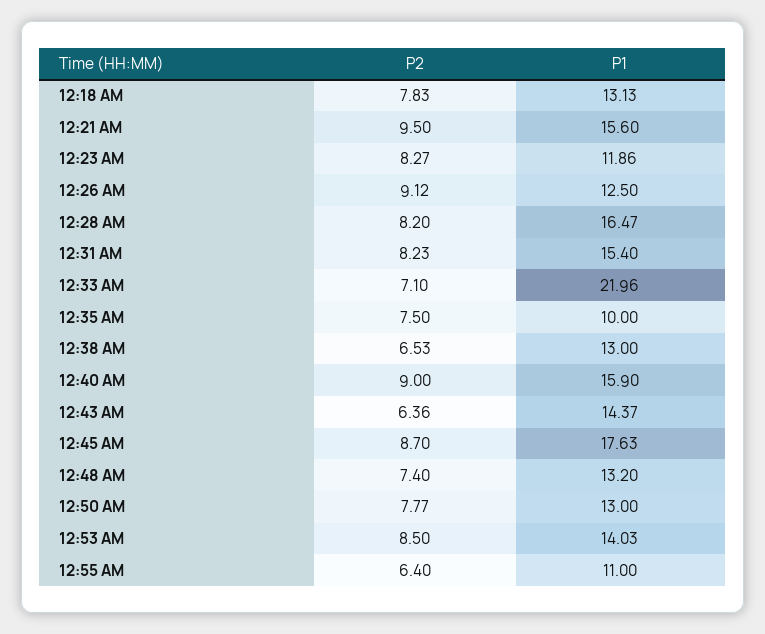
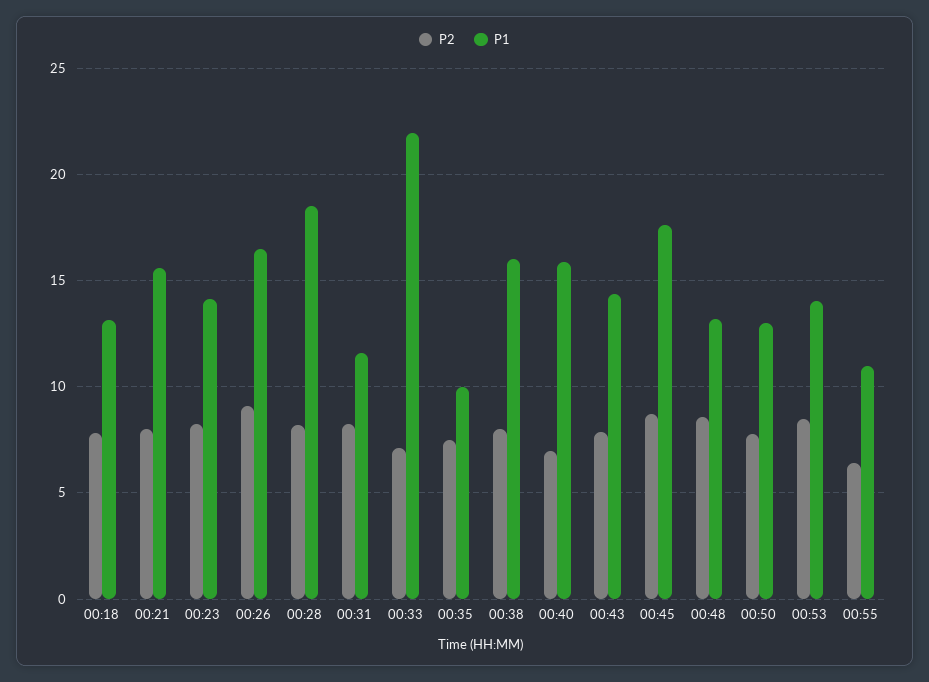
  {
    "P2": {
      "12:18 AM": 7.83,
-     "12:21 AM": 9.5,
+     "12:21 AM": 8,
      "12:23 AM": 8.27,
      "12:26 AM": 9.12,
      "12:28 AM": 8.2,
      "12:31 AM": 8.23,
      "12:33 AM": 7.1,
      "12:35 AM": 7.5,
-     "12:38 AM": 6.53,
+     "12:38 AM": 8,
-     "12:40 AM": 9,
+     "12:40 AM": 7,
-     "12:43 AM": 6.36,
+     "12:43 AM": 8,
      "12:45 AM": 8.7,
-     "12:48 AM": 7.4,
+     "12:48 AM": 8.5,
      "12:50 AM": 7.77,
      "12:53 AM": 8.5,
      "12:55 AM": 6.4
    },
    "P1": {
      "12:18 AM": 13.13,
      "12:21 AM": 15.6,
-     "12:23 AM": 11.86,
+     "12:23 AM": 14,
-     "12:26 AM": 12.5,
+     "12:26 AM": 16.5,
-     "12:28 AM": 16.47,
+     "12:28 AM": 18.5,
-     "12:31 AM": 15.4,
+     "12:31 AM": 11.5,
      "12:33 AM": 21.96,
      "12:35 AM": 10,
-     "12:38 AM": 13,
+     "12:38 AM": 16,
      "12:40 AM": 15.9,
      "12:43 AM": 14.37,
      "12:45 AM": 17.63,
      "12:48 AM": 13.2,
      "12:50 AM": 13,
      "12:53 AM": 14.03,
      "12:55 AM": 11
    }
  }

